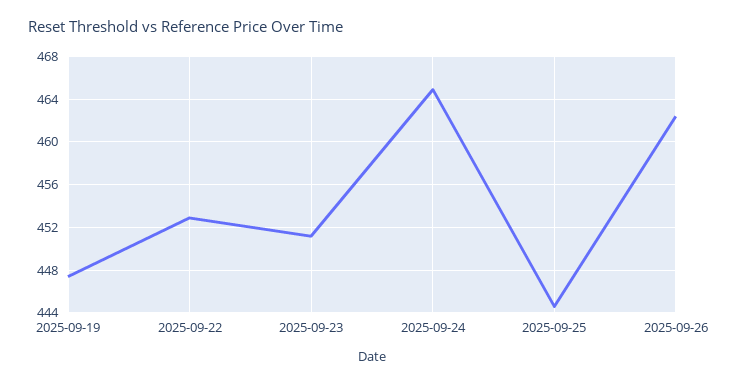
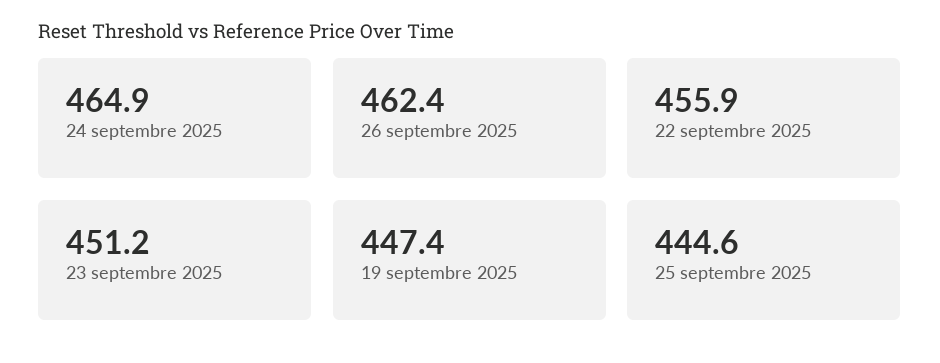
  {
    "2025-09-19": 447.4,
-   "2025-09-22": 453,
+   "2025-09-22": 455.9,
    "2025-09-23": 451.2,
    "2025-09-24": 464.9,
    "2025-09-25": 444.6,
    "2025-09-26": 462.4
  }

